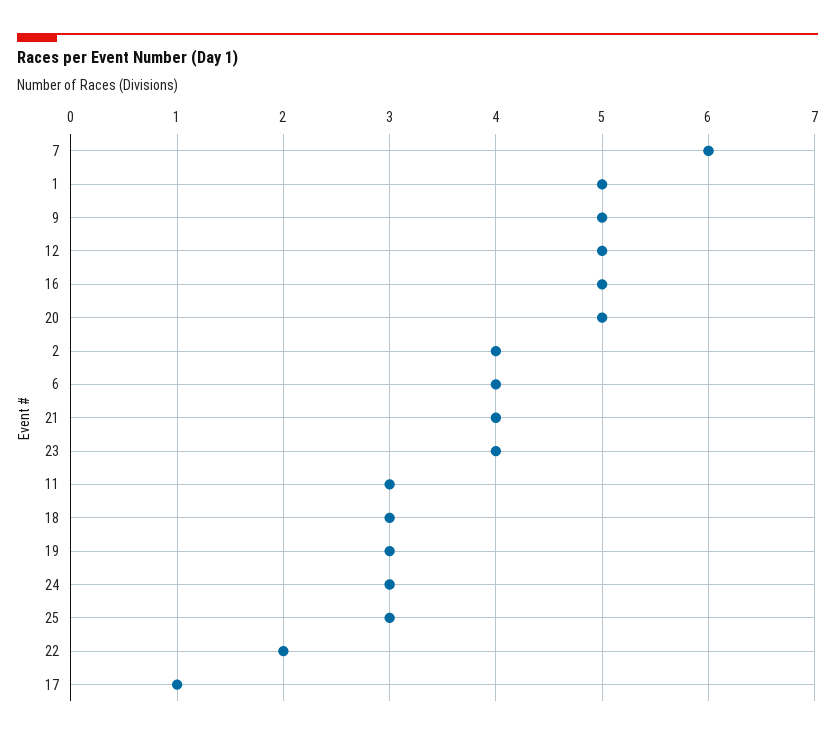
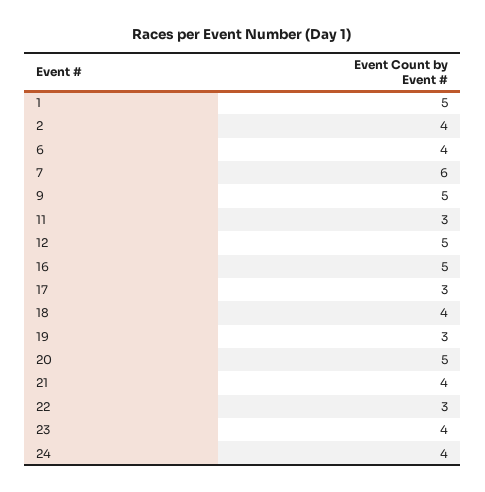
  {
    "7": 6,
    "1": 5,
    "9": 5,
    "12": 5,
    "16": 5,
    "20": 5,
    "2": 4,
    "6": 4,
    "21": 4,
    "23": 4,
    "11": 3,
-   "18": 3,
+   "18": 4,
    "19": 3,
-   "24": 3,
+   "24": 4,
-   "25": 3,
-   "22": 2,
+   "22": 3,
-   "17": 1
+   "17": 3
  }

